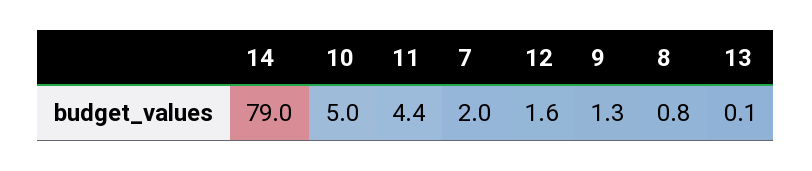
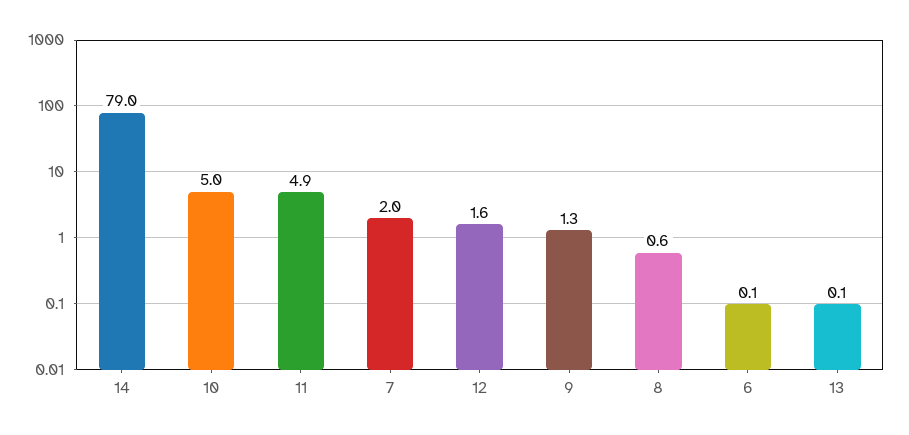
  {
    "14": 79,
    "10": 5,
-   "11": 4.4,
+   "11": 4.9,
    "7": 2,
    "12": 1.6,
    "9": 1.3,
-   "8": 0.8,
+   "8": 0.6,
-   "13": 0.1
+   "13": 0.1,
+   "6": 0.1
  }

